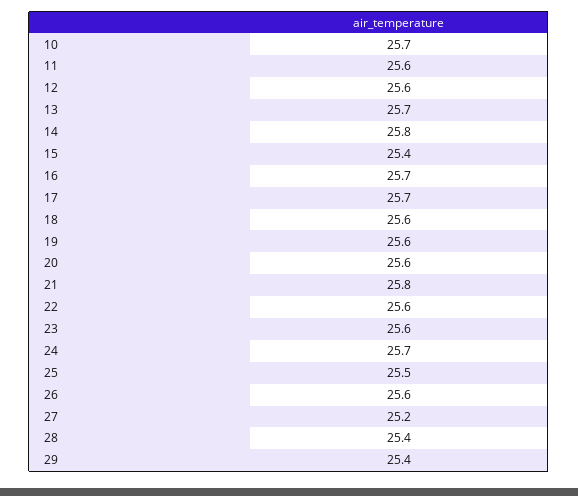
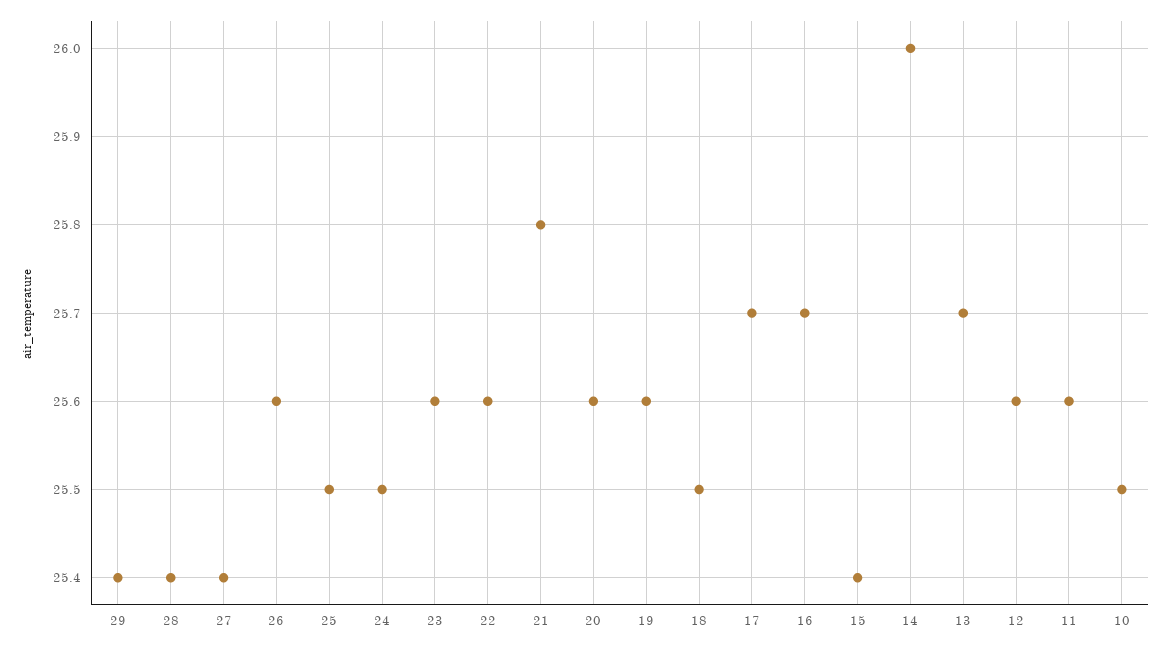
  {
-   "10": 25.7,
+   "10": 25.5,
    "11": 25.6,
    "12": 25.6,
    "13": 25.7,
-   "14": 25.8,
+   "14": 26,
    "15": 25.4,
    "16": 25.7,
    "17": 25.7,
-   "18": 25.6,
+   "18": 25.5,
    "19": 25.6,
    "20": 25.6,
    "21": 25.8,
    "22": 25.6,
    "23": 25.6,
-   "24": 25.7,
+   "24": 25.5,
    "25": 25.5,
    "26": 25.6,
-   "27": 25.2,
+   "27": 25.4,
    "28": 25.4,
    "29": 25.4
  }

